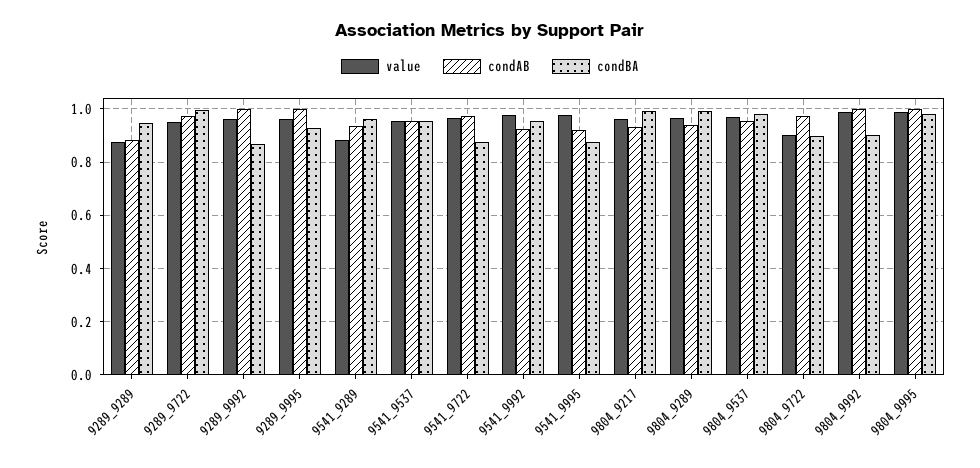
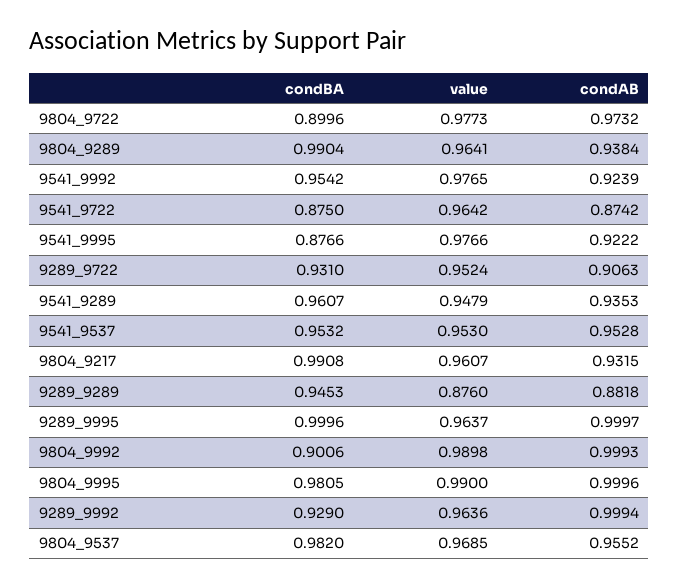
  {
    "value": {
      "9289_9289": 0.876,
      "9289_9722": 0.9524,
      "9289_9992": 0.9636,
      "9289_9995": 0.9637,
-     "9541_9289": 0.875,
+     "9541_9289": 0.9479,
      "9541_9537": 0.953,
      "9541_9722": 0.9642,
      "9541_9992": 0.9765,
      "9541_9995": 0.9766,
      "9804_9217": 0.9607,
      "9804_9289": 0.9641,
      "9804_9537": 0.9685,
-     "9804_9722": 0.9,
+     "9804_9722": 0.9773,
      "9804_9992": 0.9898,
      "9804_9995": 0.99
    },
    "condAB": {
      "9289_9289": 0.8818,
-     "9289_9722": 0.975,
+     "9289_9722": 0.9063,
      "9289_9992": 0.9994,
      "9289_9995": 0.9997,
      "9541_9289": 0.9353,
      "9541_9537": 0.9528,
-     "9541_9722": 0.975,
+     "9541_9722": 0.8742,
      "9541_9992": 0.9239,
      "9541_9995": 0.9222,
      "9804_9217": 0.9315,
      "9804_9289": 0.9384,
      "9804_9537": 0.9552,
      "9804_9722": 0.9732,
      "9804_9992": 0.9993,
      "9804_9995": 0.9996
    },
    "condBA": {
      "9289_9289": 0.9453,
-     "9289_9722": 1,
+     "9289_9722": 0.931,
-     "9289_9992": 0.875,
+     "9289_9992": 0.929,
-     "9289_9995": 0.925,
+     "9289_9995": 0.9996,
      "9541_9289": 0.9607,
      "9541_9537": 0.9532,
      "9541_9722": 0.875,
      "9541_9992": 0.9542,
      "9541_9995": 0.8766,
      "9804_9217": 0.9908,
      "9804_9289": 0.9904,
      "9804_9537": 0.982,
      "9804_9722": 0.8996,
      "9804_9992": 0.9006,
      "9804_9995": 0.9805
    }
  }

